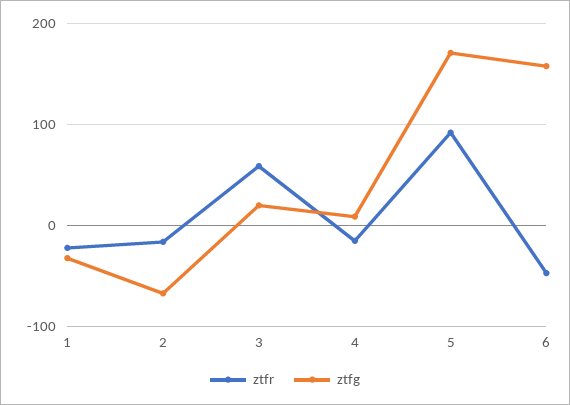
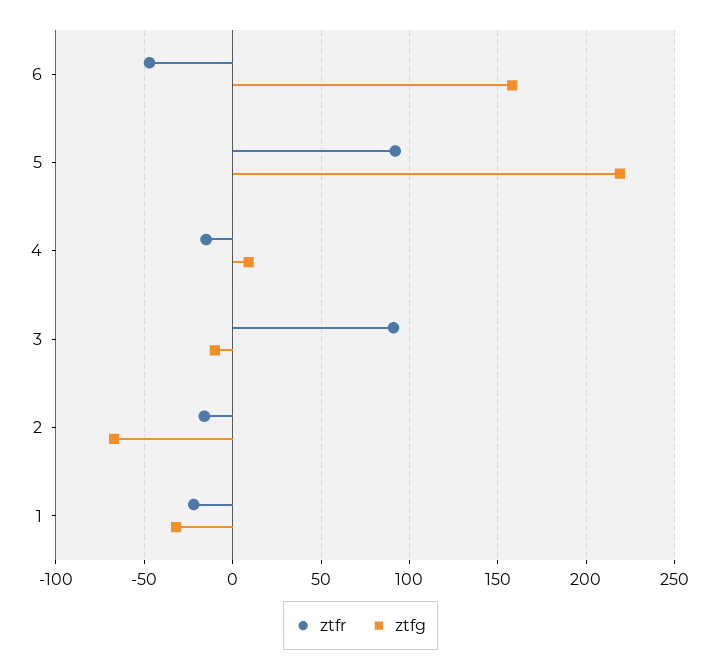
  {
    "ztfr": {
      "1": -20,
      "2": -15,
-     "3": 60,
+     "3": 90,
      "4": -15,
      "5": 90,
      "6": -45
    },
    "ztfg": {
      "1": -30,
      "2": -65,
-     "3": 20,
+     "3": -10,
      "4": 10,
-     "5": 170,
+     "5": 220,
      "6": 160
    }
  }

